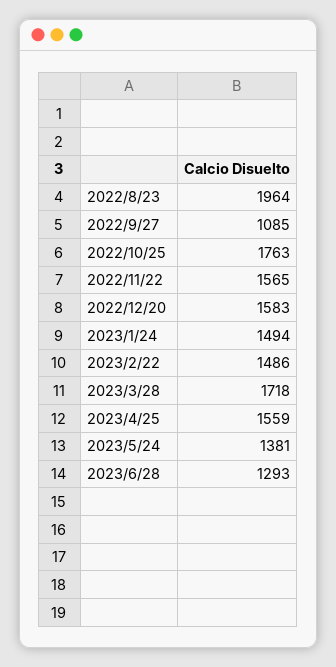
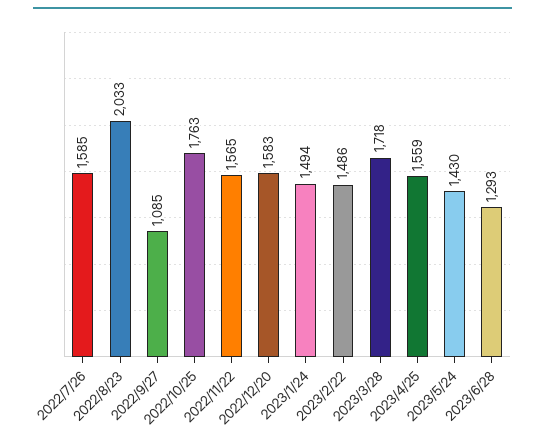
  {
-   "2022/8/23": 1964,
+   "2022/8/23": 2033,
    "2022/9/27": 1085,
    "2022/10/25": 1763,
    "2022/11/22": 1565,
    "2022/12/20": 1583,
    "2023/1/24": 1494,
    "2023/2/22": 1486,
    "2023/3/28": 1718,
    "2023/4/25": 1559,
-   "2023/5/24": 1381,
+   "2023/5/24": 1430,
-   "2023/6/28": 1293
+   "2023/6/28": 1293,
+   "2022/7/26": 1585
  }

